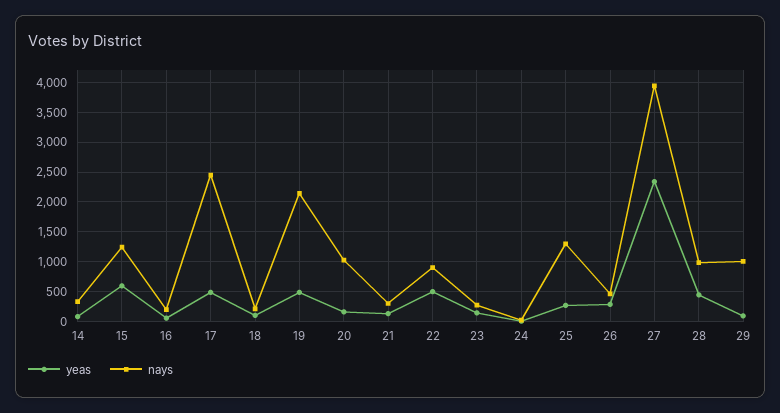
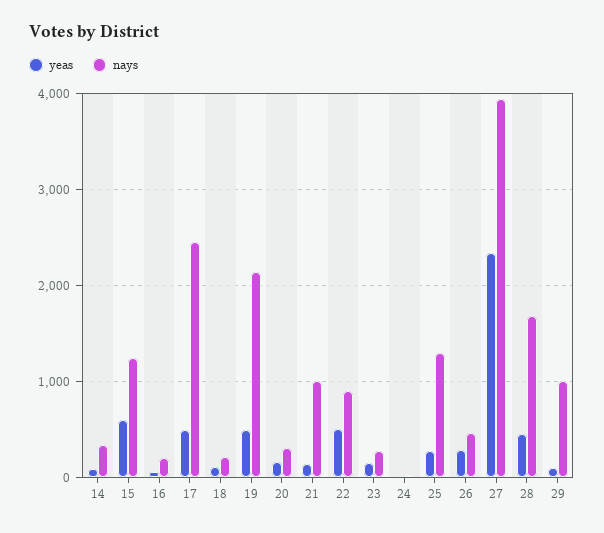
  {
    "yeas": {
      "14": 100,
      "15": 600,
      "16": 100,
      "17": 500,
      "18": 100,
      "19": 500,
      "20": 200,
      "21": 100,
      "22": 500,
      "23": 100,
      "24": 0,
      "25": 300,
      "26": 300,
      "27": 2300,
      "28": 400,
      "29": 100
    },
    "nays": {
      "14": 300,
      "15": 1200,
      "16": 200,
      "17": 2500,
      "18": 200,
      "19": 2100,
-     "20": 1000,
+     "20": 300,
-     "21": 250,
+     "21": 1000,
      "22": 900,
      "23": 300,
      "24": 0,
      "25": 1300,
      "26": 500,
      "27": 3900,
-     "28": 1000,
+     "28": 1700,
      "29": 1000
    }
  }

